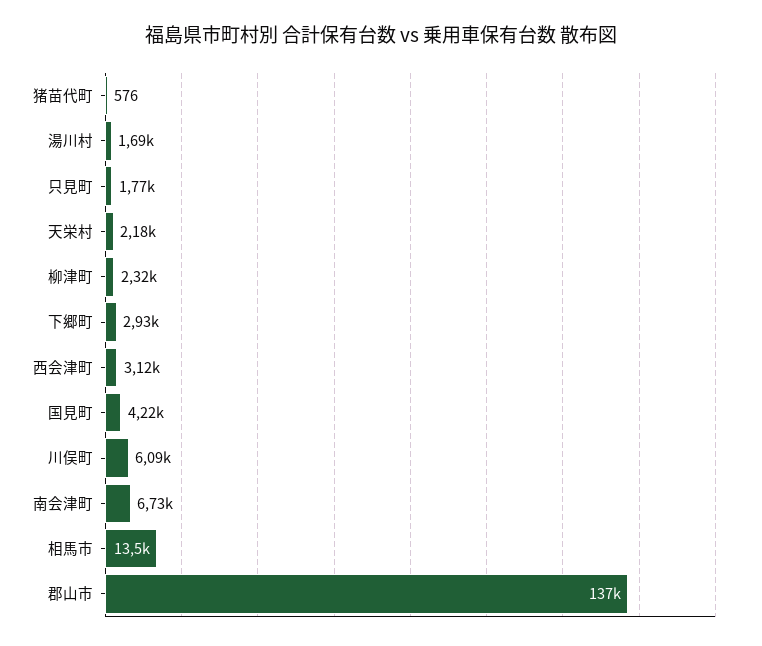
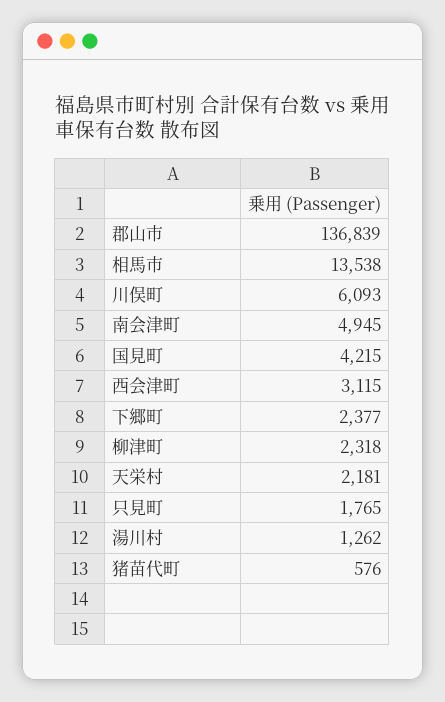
  {
    "猪苗代町": 576,
-   "湯川村": 1690,
+   "湯川村": 1262,
    "只見町": 1765,
    "天栄村": 2181,
    "柳津町": 2318,
-   "下郷町": 2930,
+   "下郷町": 2377,
    "西会津町": 3115,
    "国見町": 4215,
    "川俣町": 6093,
-   "南会津町": 6730,
+   "南会津町": 4945,
    "相馬市": 13538,
    "郡山市": 136839
  }

